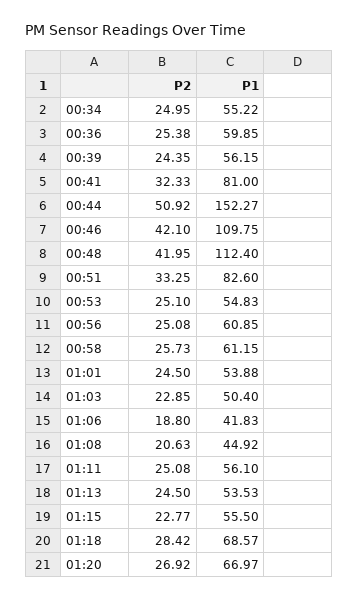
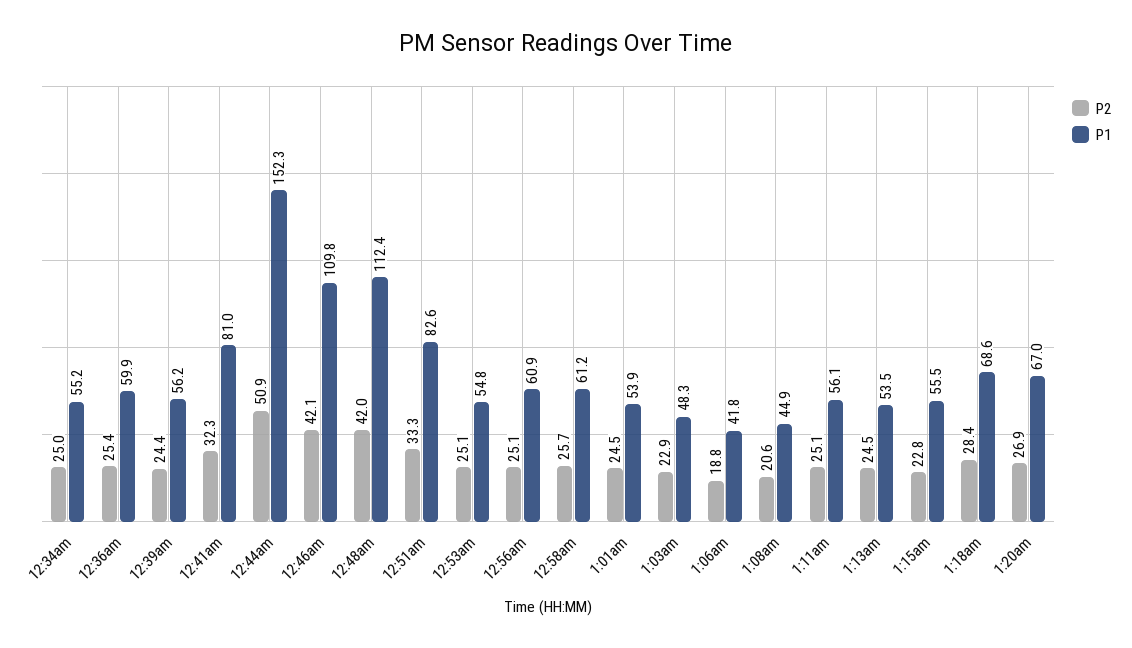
  {
    "P2": {
      "00:34": 24.95,
      "00:36": 25.38,
      "00:39": 24.35,
      "00:41": 32.33,
      "00:44": 50.92,
      "00:46": 42.1,
      "00:48": 41.95,
      "00:51": 33.25,
      "00:53": 25.1,
      "00:56": 25.08,
      "00:58": 25.73,
      "01:01": 24.5,
      "01:03": 22.85,
      "01:06": 18.8,
      "01:08": 20.63,
      "01:11": 25.08,
      "01:13": 24.5,
      "01:15": 22.77,
      "01:18": 28.42,
      "01:20": 26.92
    },
    "P1": {
      "00:34": 55.22,
      "00:36": 59.85,
      "00:39": 56.15,
      "00:41": 81,
      "00:44": 152.27,
      "00:46": 109.75,
      "00:48": 112.4,
      "00:51": 82.6,
      "00:53": 54.83,
      "00:56": 60.85,
      "00:58": 61.15,
      "01:01": 53.88,
-     "01:03": 50.4,
+     "01:03": 48.3,
      "01:06": 41.83,
      "01:08": 44.92,
      "01:11": 56.1,
      "01:13": 53.53,
      "01:15": 55.5,
      "01:18": 68.57,
      "01:20": 66.97
    }
  }

